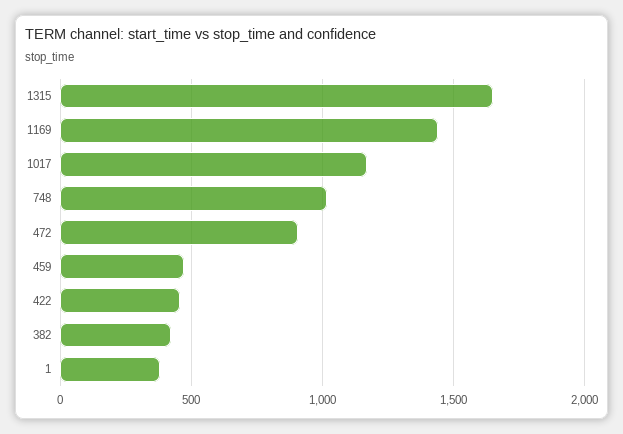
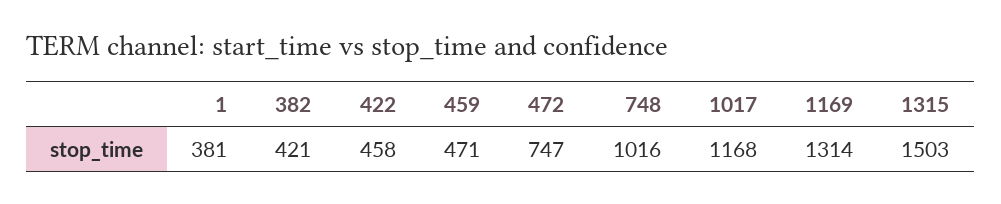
  {
-   "1315": 1650,
+   "1315": 1503,
-   "1169": 1450,
+   "1169": 1314,
    "1017": 1168,
    "748": 1016,
-   "472": 900,
+   "472": 747,
    "459": 471,
    "422": 458,
    "382": 421,
    "1": 381
  }

